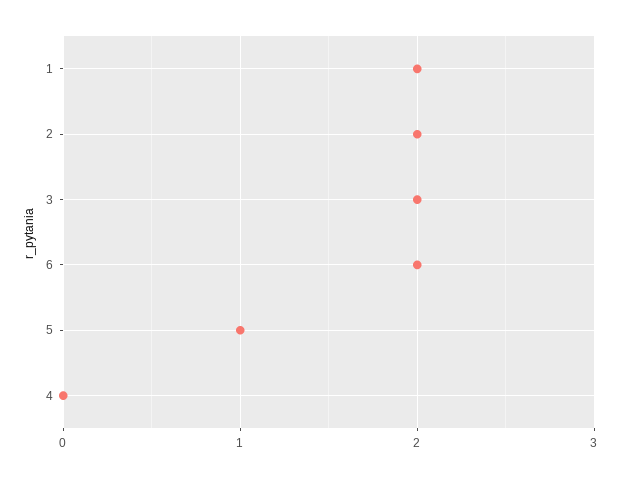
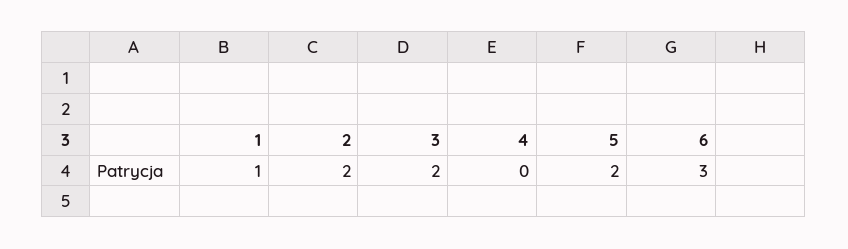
  {
-   "1": 2,
+   "1": 1,
    "2": 2,
    "3": 2,
-   "6": 2,
+   "6": 3,
-   "5": 1,
+   "5": 2,
    "4": 0
  }

